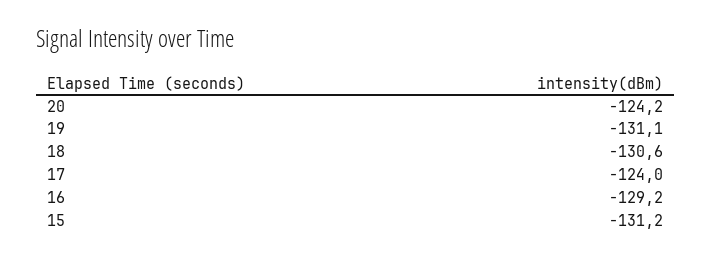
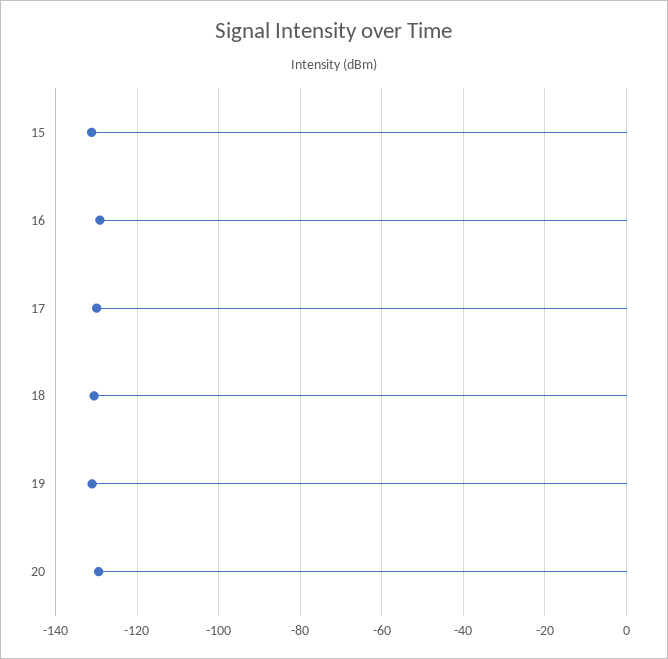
  {
-   "20": -124.2,
+   "20": -130,
    "19": -131.1,
    "18": -130.6,
-   "17": -124,
+   "17": -130,
    "16": -129.2,
    "15": -131.2
  }

